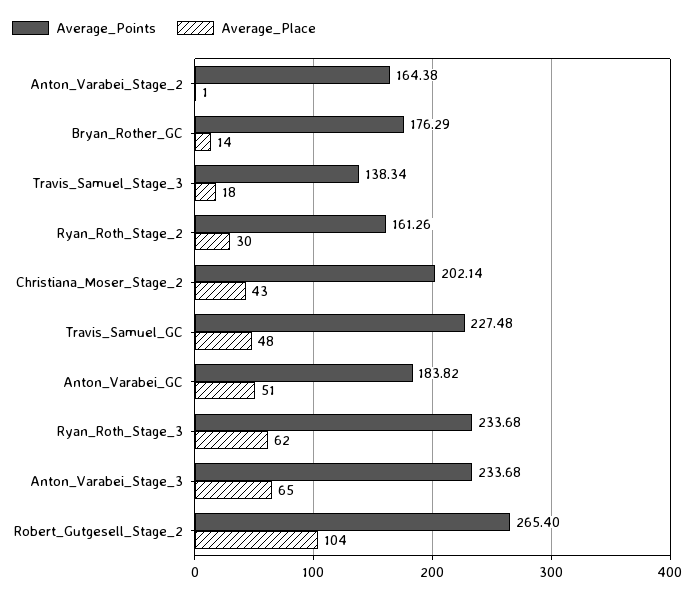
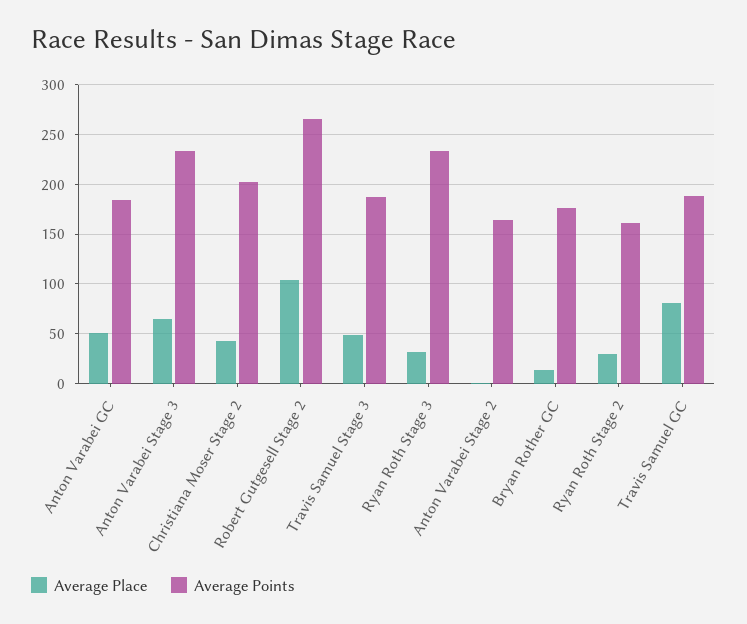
  {
    "Average_Points": {
      "Anton_Varabei_Stage_2": 164.38,
      "Bryan_Rother_GC": 176.29,
-     "Travis_Samuel_Stage_3": 138.34,
+     "Travis_Samuel_Stage_3": 190,
      "Ryan_Roth_Stage_2": 161.26,
      "Christiana_Moser_Stage_2": 202.14,
-     "Travis_Samuel_GC": 227.48,
+     "Travis_Samuel_GC": 190,
      "Anton_Varabei_GC": 183.82,
      "Ryan_Roth_Stage_3": 233.68,
      "Anton_Varabei_Stage_3": 233.68,
      "Robert_Gutgesell_Stage_2": 265.4
    },
    "Average_Place": {
      "Anton_Varabei_Stage_2": 1,
      "Bryan_Rother_GC": 14,
-     "Travis_Samuel_Stage_3": 18,
+     "Travis_Samuel_Stage_3": 50,
      "Ryan_Roth_Stage_2": 30,
      "Christiana_Moser_Stage_2": 43,
-     "Travis_Samuel_GC": 48,
+     "Travis_Samuel_GC": 80,
      "Anton_Varabei_GC": 51,
-     "Ryan_Roth_Stage_3": 62,
+     "Ryan_Roth_Stage_3": 30,
      "Anton_Varabei_Stage_3": 65,
      "Robert_Gutgesell_Stage_2": 104
    }
  }

